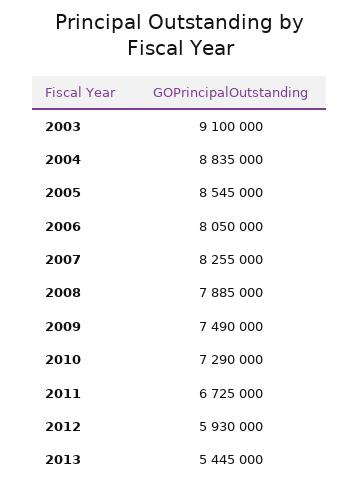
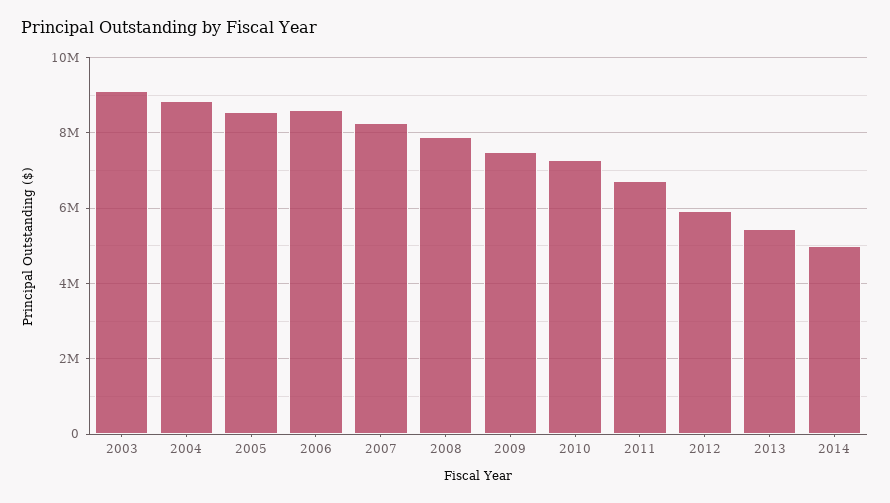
  {
    "2003": 9100000,
    "2004": 8835000,
    "2005": 8545000,
-   "2006": 8050000,
+   "2006": 8600000,
    "2007": 8255000,
    "2008": 7885000,
    "2009": 7490000,
    "2010": 7290000,
    "2011": 6725000,
    "2012": 5930000,
-   "2013": 5445000
+   "2013": 5445000,
+   "2014": 5000000
  }

